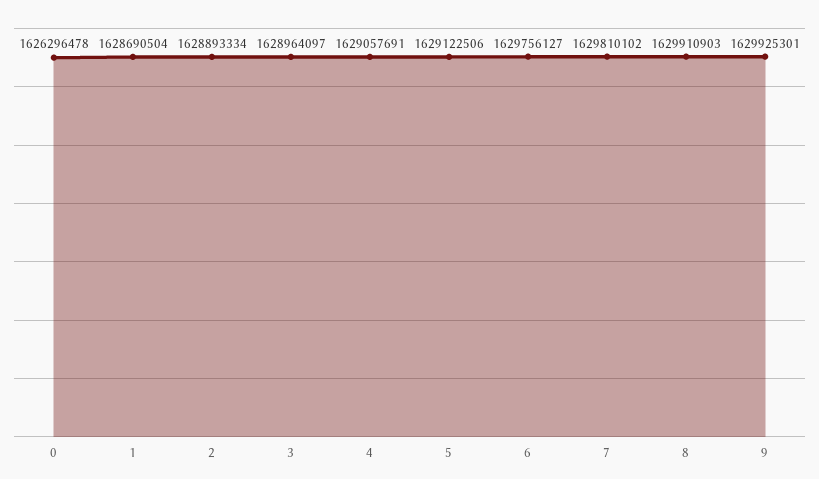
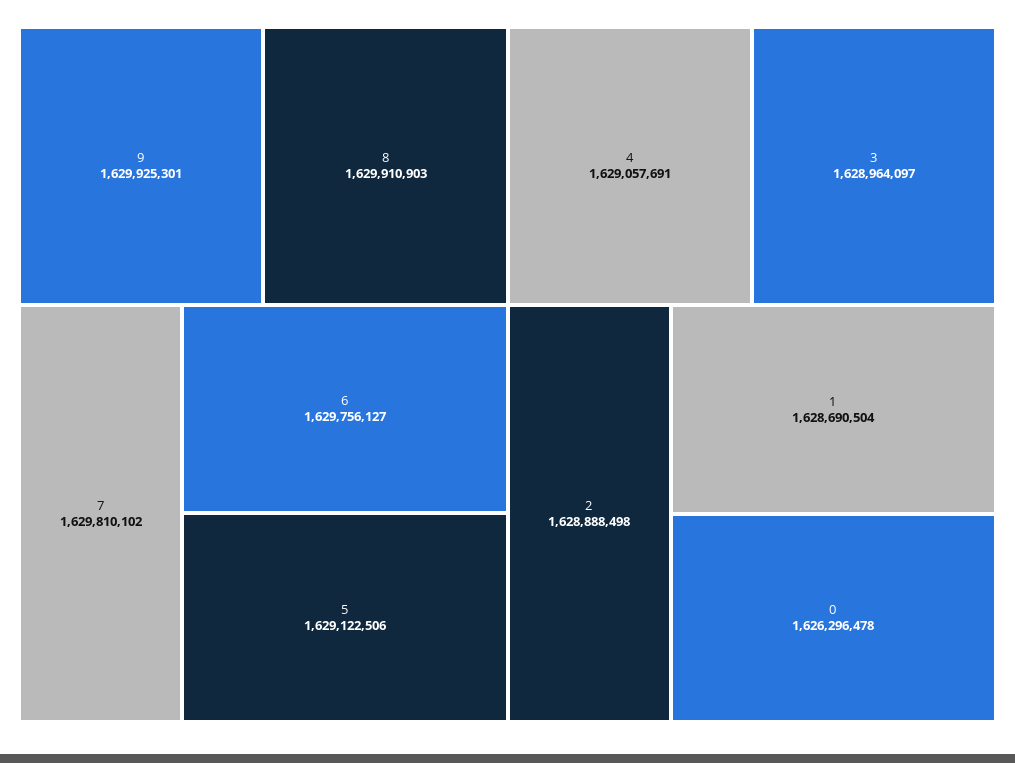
  {
    "0": 1626296478,
    "1": 1628690504,
-   "2": 1628893334,
+   "2": 1628888498,
    "3": 1628964097,
    "4": 1629057691,
    "5": 1629122506,
    "6": 1629756127,
    "7": 1629810102,
    "8": 1629910903,
    "9": 1629925301
  }

